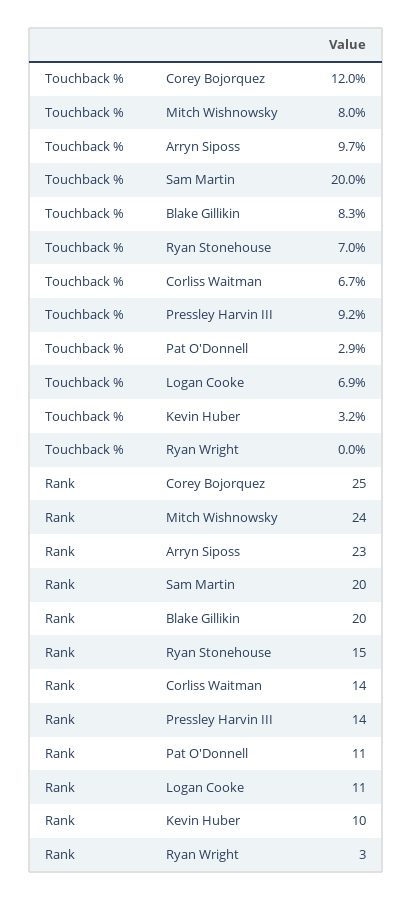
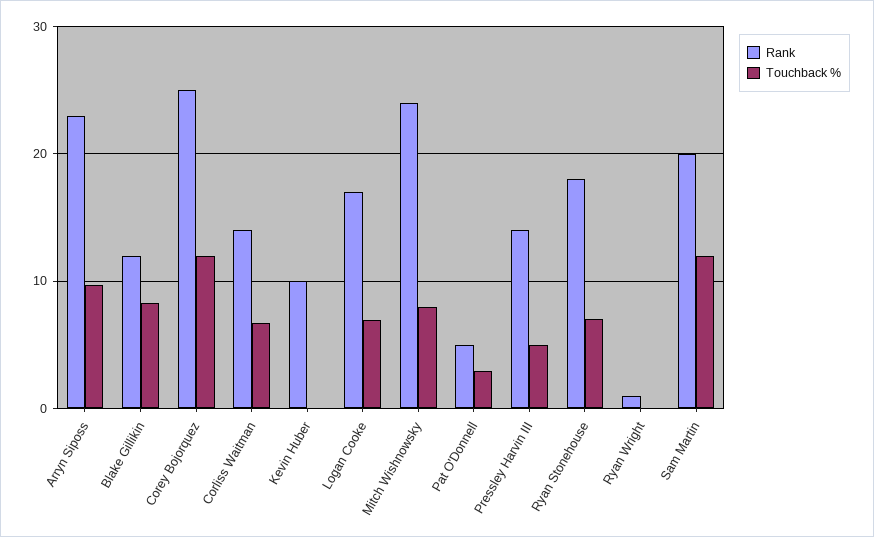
  {
    "Touchback %": {
      "Corey Bojorquez": 12,
      "Mitch Wishnowsky": 8,
      "Arryn Siposs": 9.7,
-     "Sam Martin": 20,
+     "Sam Martin": 12,
      "Blake Gillikin": 8.3,
      "Ryan Stonehouse": 7,
      "Corliss Waitman": 6.7,
-     "Pressley Harvin III": 9.2,
+     "Pressley Harvin III": 5,
      "Pat O'Donnell": 2.9,
      "Logan Cooke": 6.9,
-     "Kevin Huber": 3.2,
+     "Kevin Huber": 0,
      "Ryan Wright": 0
    },
    "Rank": {
      "Corey Bojorquez": 25,
      "Mitch Wishnowsky": 24,
      "Arryn Siposs": 23,
      "Sam Martin": 20,
-     "Blake Gillikin": 20,
+     "Blake Gillikin": 12,
-     "Ryan Stonehouse": 15,
+     "Ryan Stonehouse": 18,
      "Corliss Waitman": 14,
      "Pressley Harvin III": 14,
-     "Pat O'Donnell": 11,
+     "Pat O'Donnell": 5,
-     "Logan Cooke": 11,
+     "Logan Cooke": 17,
      "Kevin Huber": 10,
-     "Ryan Wright": 3
+     "Ryan Wright": 1
    }
  }

